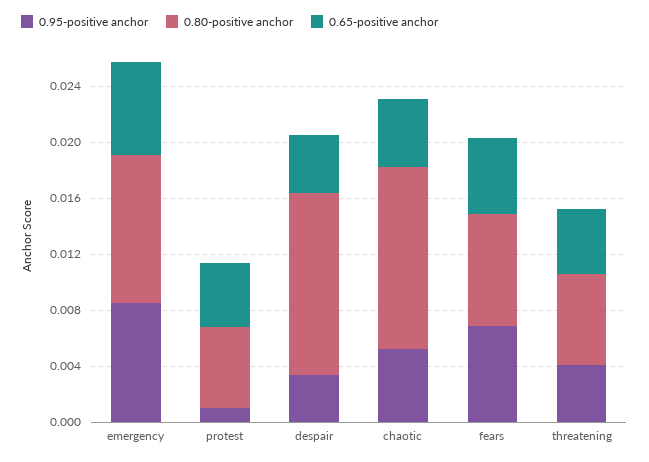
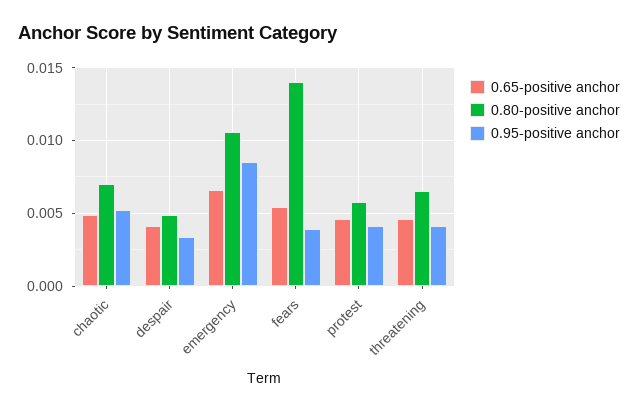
  {
    "0.95-positive anchor": {
      "emergency": 0.0085,
-     "protest": 0.001,
+     "protest": 0.004,
      "despair": 0.0035,
      "chaotic": 0.005,
-     "fears": 0.007,
+     "fears": 0.004,
      "threatening": 0.004
    },
    "0.80-positive anchor": {
      "emergency": 0.0105,
      "protest": 0.006,
-     "despair": 0.013,
+     "despair": 0.005,
-     "chaotic": 0.013,
+     "chaotic": 0.007,
-     "fears": 0.008,
+     "fears": 0.014,
      "threatening": 0.0065
    },
    "0.65-positive anchor": {
      "emergency": 0.0065,
      "protest": 0.0045,
      "despair": 0.004,
      "chaotic": 0.005,
      "fears": 0.0055,
      "threatening": 0.0045
    }
  }

